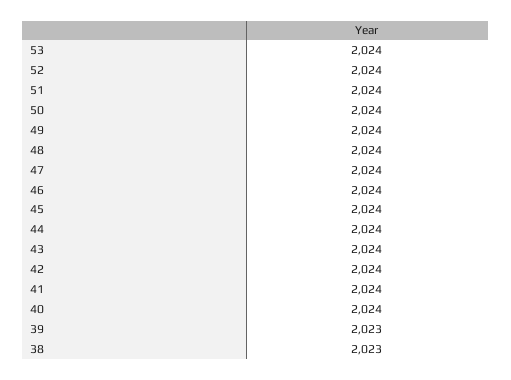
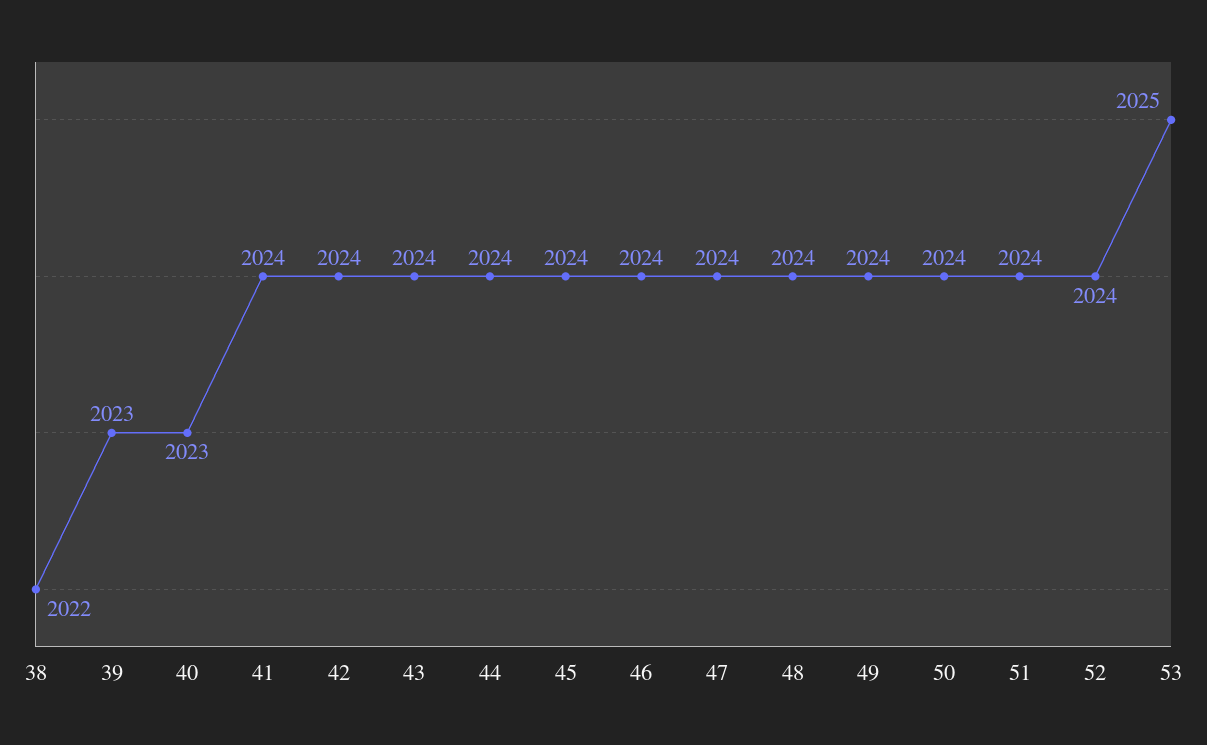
  {
-   "53": 2024,
+   "53": 2025,
    "52": 2024,
    "51": 2024,
    "50": 2024,
    "49": 2024,
    "48": 2024,
    "47": 2024,
    "46": 2024,
    "45": 2024,
    "44": 2024,
    "43": 2024,
    "42": 2024,
    "41": 2024,
-   "40": 2024,
+   "40": 2023,
    "39": 2023,
-   "38": 2023
+   "38": 2022
  }

